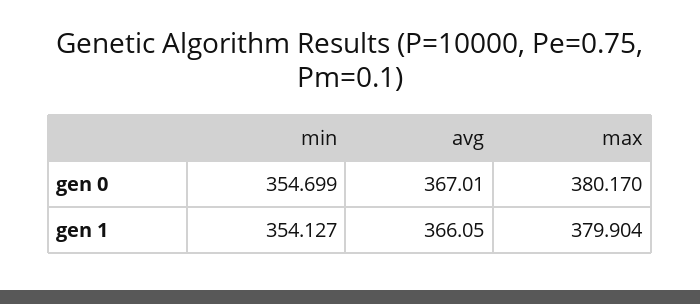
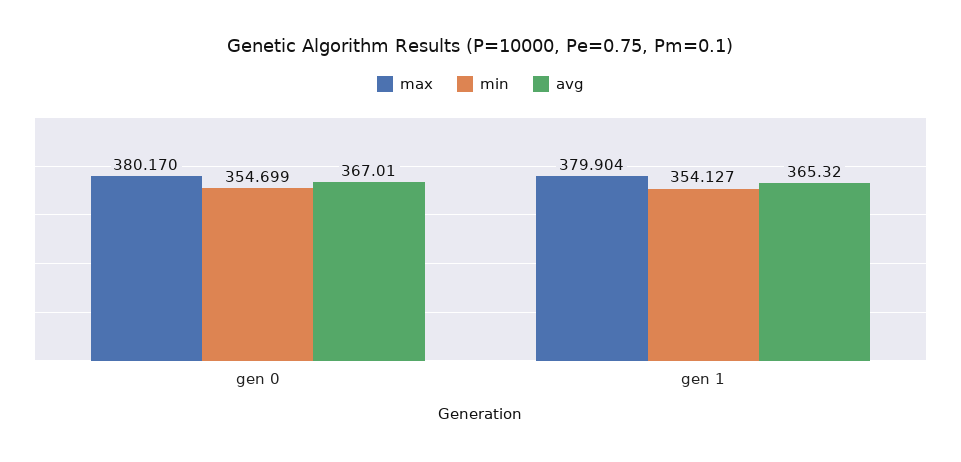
  {
    "min": {
      "gen 0": 354.699,
      "gen 1": 354.127
    },
    "avg": {
      "gen 0": 367.01,
-     "gen 1": 366.05
+     "gen 1": 365.32
    },
    "max": {
      "gen 0": 380.17,
      "gen 1": 379.904
    }
  }

